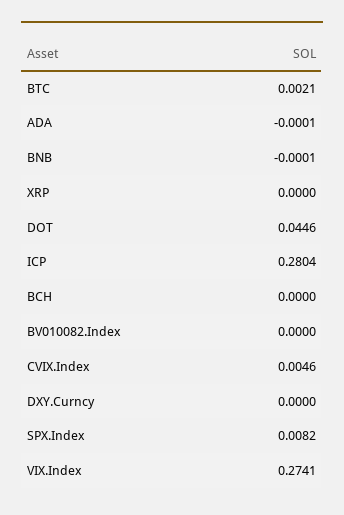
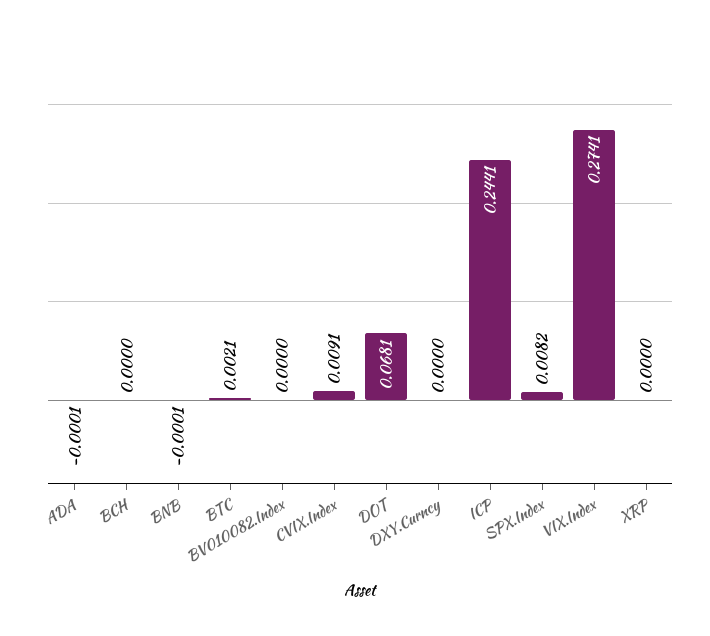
  {
    "BTC": 0.0021,
    "ADA": -0.0001,
    "BNB": -0.0001,
    "XRP": 0,
-   "DOT": 0.0446,
+   "DOT": 0.0681,
-   "ICP": 0.2804,
+   "ICP": 0.2441,
    "BCH": 0,
    "BV010082.Index": 0,
-   "CVIX.Index": 0.0046,
+   "CVIX.Index": 0.0091,
    "DXY.Curncy": 0,
    "SPX.Index": 0.0082,
    "VIX.Index": 0.2741
  }

